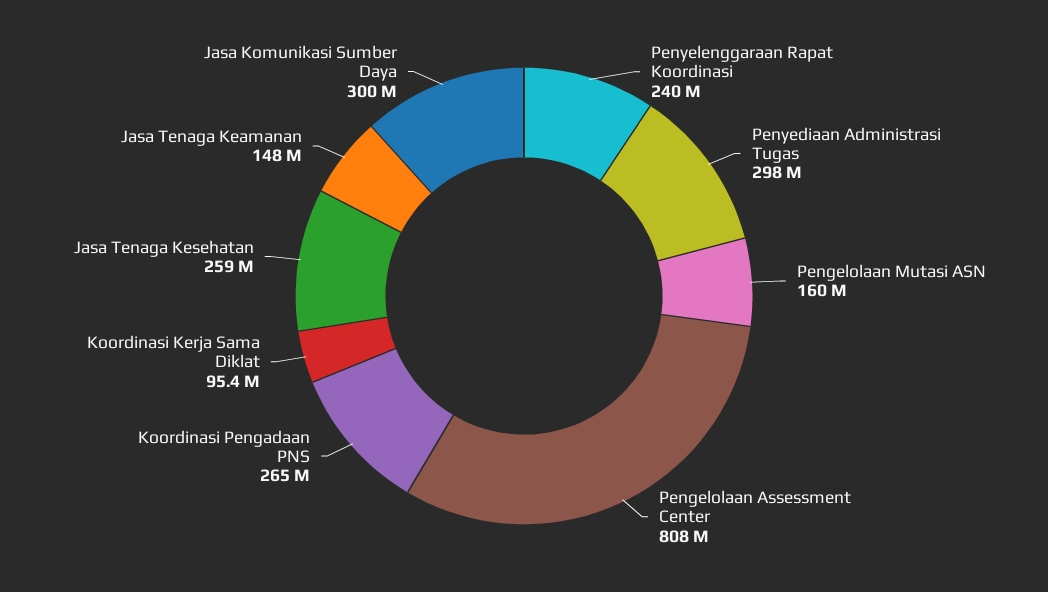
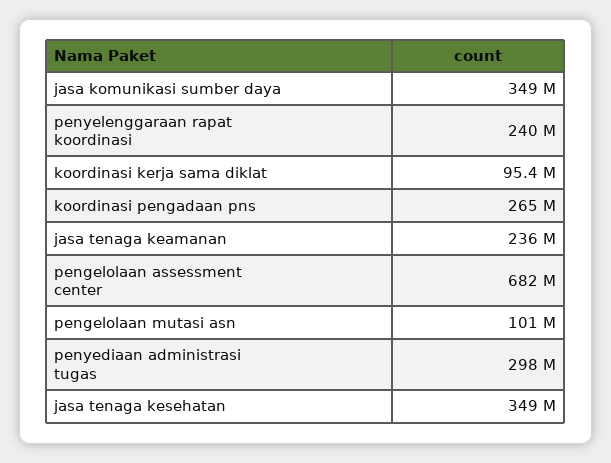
  {
    "Penyelenggaraan Rapat Koordinasi": 240000000,
    "Penyediaan Administrasi Tugas": 298000000,
-   "Pengelolaan Mutasi ASN": 160000000,
+   "Pengelolaan Mutasi ASN": 101000000,
-   "Pengelolaan Assessment Center": 808000000,
+   "Pengelolaan Assessment Center": 682000000,
    "Koordinasi Pengadaan PNS": 265000000,
    "Koordinasi Kerja Sama Diklat": 95400000,
-   "Jasa Tenaga Kesehatan": 259000000,
+   "Jasa Tenaga Kesehatan": 349000000,
-   "Jasa Tenaga Keamanan": 148000000,
+   "Jasa Tenaga Keamanan": 236000000,
-   "Jasa Komunikasi Sumber Daya": 300000000
+   "Jasa Komunikasi Sumber Daya": 349000000
  }

